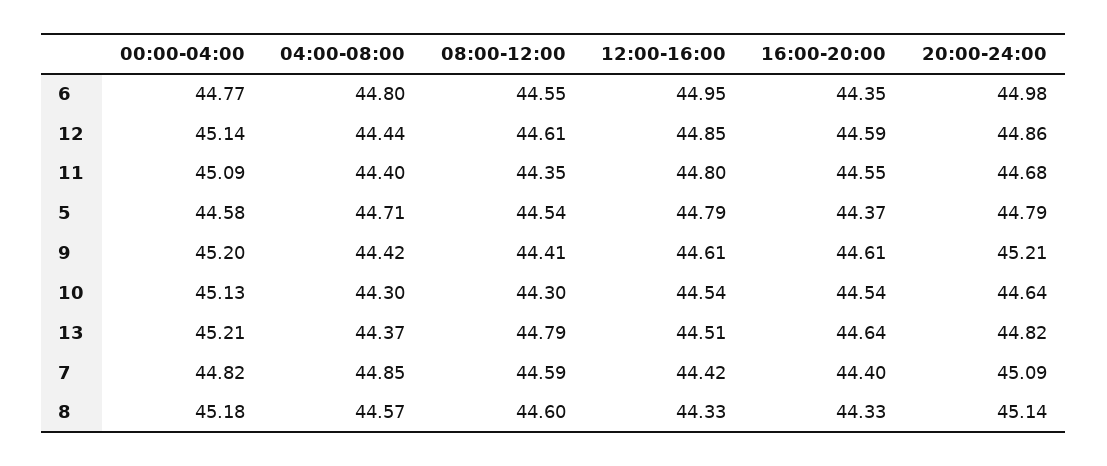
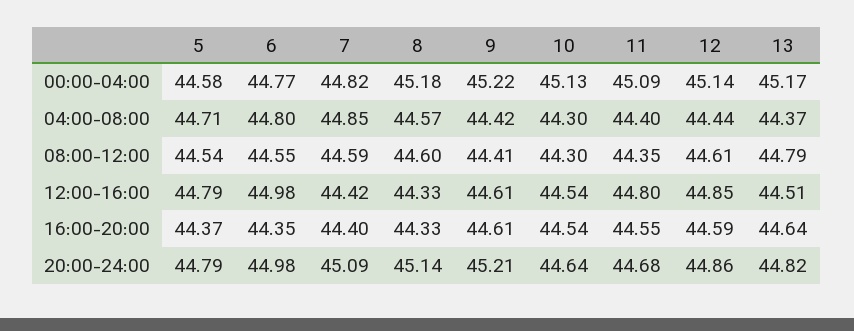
  {
    "00:00-04:00": {
      "6": 44.77,
      "12": 45.14,
      "11": 45.09,
      "5": 44.58,
-     "9": 45.2,
+     "9": 45.22,
      "10": 45.13,
-     "13": 45.21,
+     "13": 45.17,
      "7": 44.82,
      "8": 45.18
    },
    "04:00-08:00": {
      "6": 44.8,
      "12": 44.44,
      "11": 44.4,
      "5": 44.71,
      "9": 44.42,
      "10": 44.3,
      "13": 44.37,
      "7": 44.85,
      "8": 44.57
    },
    "08:00-12:00": {
      "6": 44.55,
      "12": 44.61,
      "11": 44.35,
      "5": 44.54,
      "9": 44.41,
      "10": 44.3,
      "13": 44.79,
      "7": 44.59,
      "8": 44.6
    },
    "12:00-16:00": {
-     "6": 44.95,
+     "6": 44.98,
      "12": 44.85,
      "11": 44.8,
      "5": 44.79,
      "9": 44.61,
      "10": 44.54,
      "13": 44.51,
      "7": 44.42,
      "8": 44.33
    },
    "16:00-20:00": {
      "6": 44.35,
      "12": 44.59,
      "11": 44.55,
      "5": 44.37,
      "9": 44.61,
      "10": 44.54,
      "13": 44.64,
      "7": 44.4,
      "8": 44.33
    },
    "20:00-24:00": {
      "6": 44.98,
      "12": 44.86,
      "11": 44.68,
      "5": 44.79,
      "9": 45.21,
      "10": 44.64,
      "13": 44.82,
      "7": 45.09,
      "8": 45.14
    }
  }

